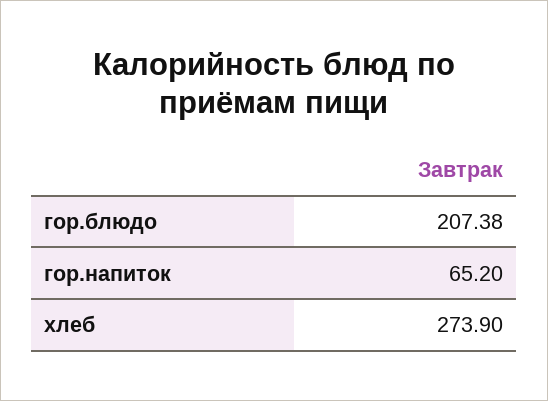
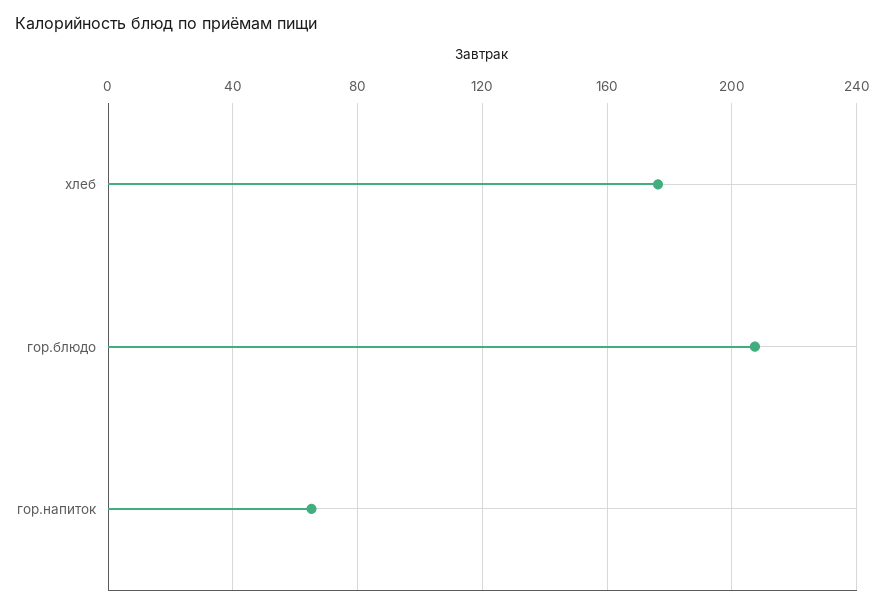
  {
    "гор.блюдо": 207.38,
    "гор.напиток": 65.2,
-   "хлеб": 273.9
+   "хлеб": 175
  }

